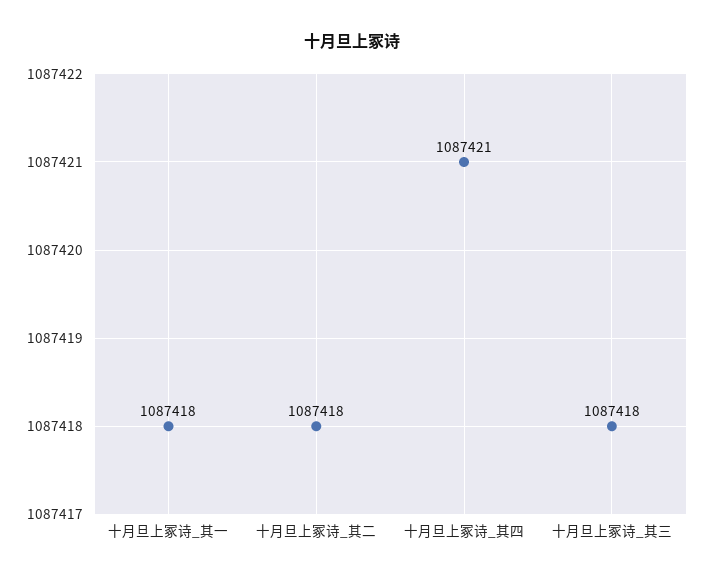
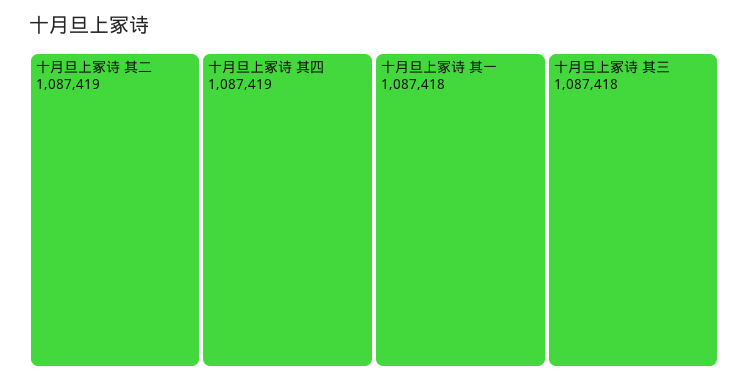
  {
    "十月旦上冢诗_其一": 1087418,
-   "十月旦上冢诗_其二": 1087418,
+   "十月旦上冢诗_其二": 1087419,
-   "十月旦上冢诗_其四": 1087421,
+   "十月旦上冢诗_其四": 1087419,
    "十月旦上冢诗_其三": 1087418
  }

